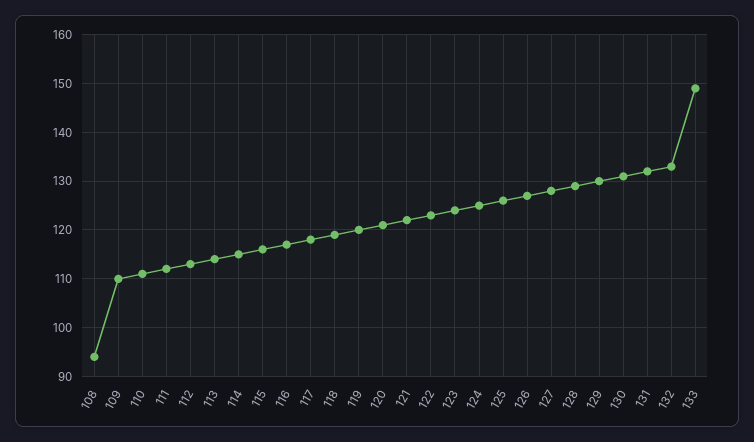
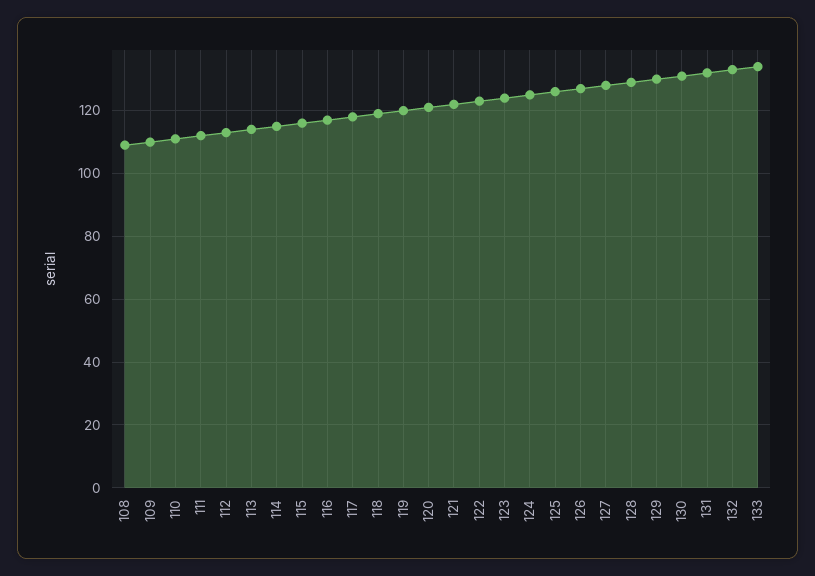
  {
-   "108": 95,
+   "108": 110,
    "109": 110,
    "110": 110,
    "111": 110,
    "112": 115,
    "113": 115,
    "114": 115,
    "115": 115,
    "116": 115,
    "117": 120,
    "118": 120,
    "119": 120,
    "120": 120,
    "121": 120,
    "122": 125,
    "123": 125,
    "124": 125,
    "125": 125,
    "126": 125,
    "127": 130,
    "128": 130,
    "129": 130,
    "130": 130,
    "131": 130,
    "132": 135,
-   "133": 150
+   "133": 135
  }

